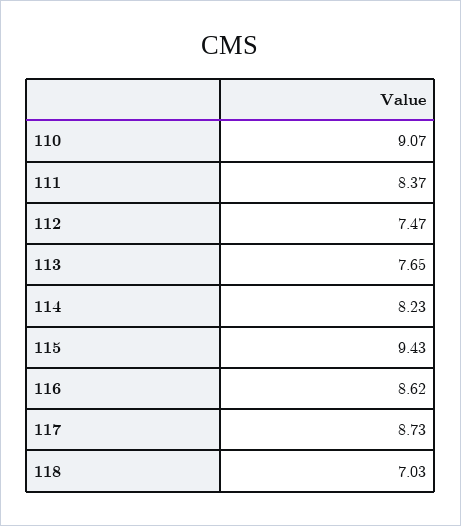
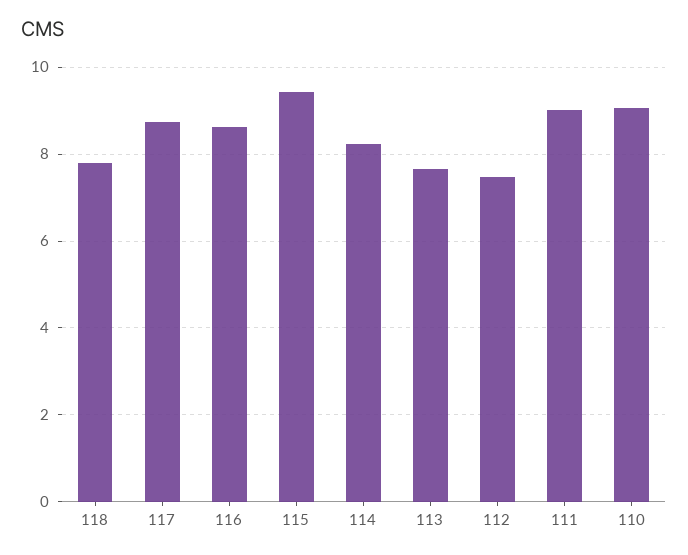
  {
    "110": 9.07,
-   "111": 8.37,
+   "111": 9,
    "112": 7.47,
    "113": 7.65,
    "114": 8.23,
    "115": 9.43,
    "116": 8.62,
    "117": 8.73,
-   "118": 7.03
+   "118": 7.8
  }

